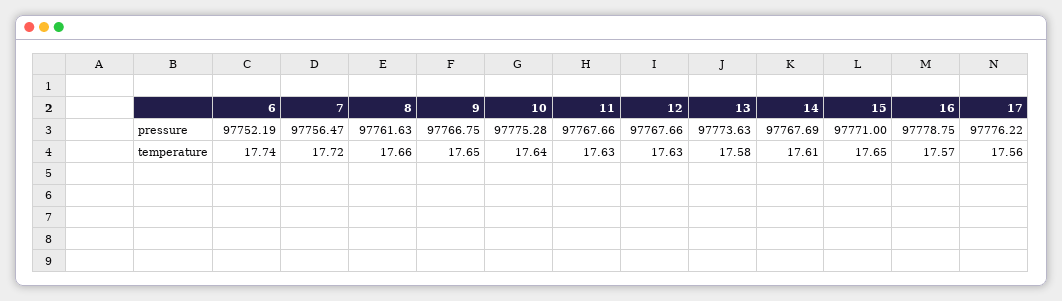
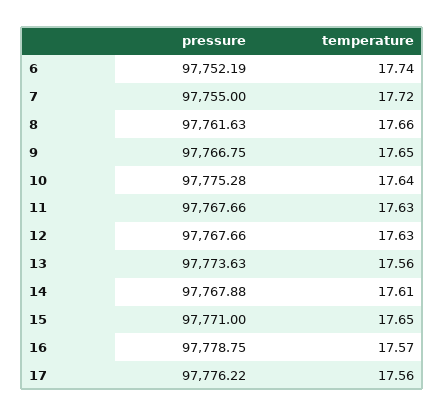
  {
    "6": {
      "pressure": 97752.19,
      "temperature": 17.74
    },
    "7": {
-     "pressure": 97756.47,
+     "pressure": 97755,
      "temperature": 17.72
    },
    "8": {
      "pressure": 97761.63,
      "temperature": 17.66
    },
    "9": {
      "pressure": 97766.75,
      "temperature": 17.65
    },
    "10": {
      "pressure": 97775.28,
      "temperature": 17.64
    },
    "11": {
      "pressure": 97767.66,
      "temperature": 17.63
    },
    "12": {
      "pressure": 97767.66,
      "temperature": 17.63
    },
    "13": {
      "pressure": 97773.63,
-     "temperature": 17.58
+     "temperature": 17.56
    },
    "14": {
-     "pressure": 97767.69,
+     "pressure": 97767.88,
      "temperature": 17.61
    },
    "15": {
      "pressure": 97771,
      "temperature": 17.65
    },
    "16": {
      "pressure": 97778.75,
      "temperature": 17.57
    },
    "17": {
      "pressure": 97776.22,
      "temperature": 17.56
    }
  }

